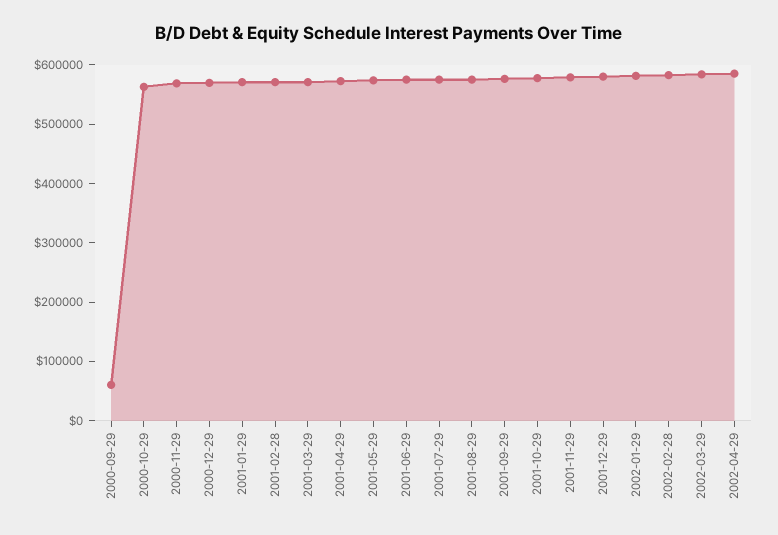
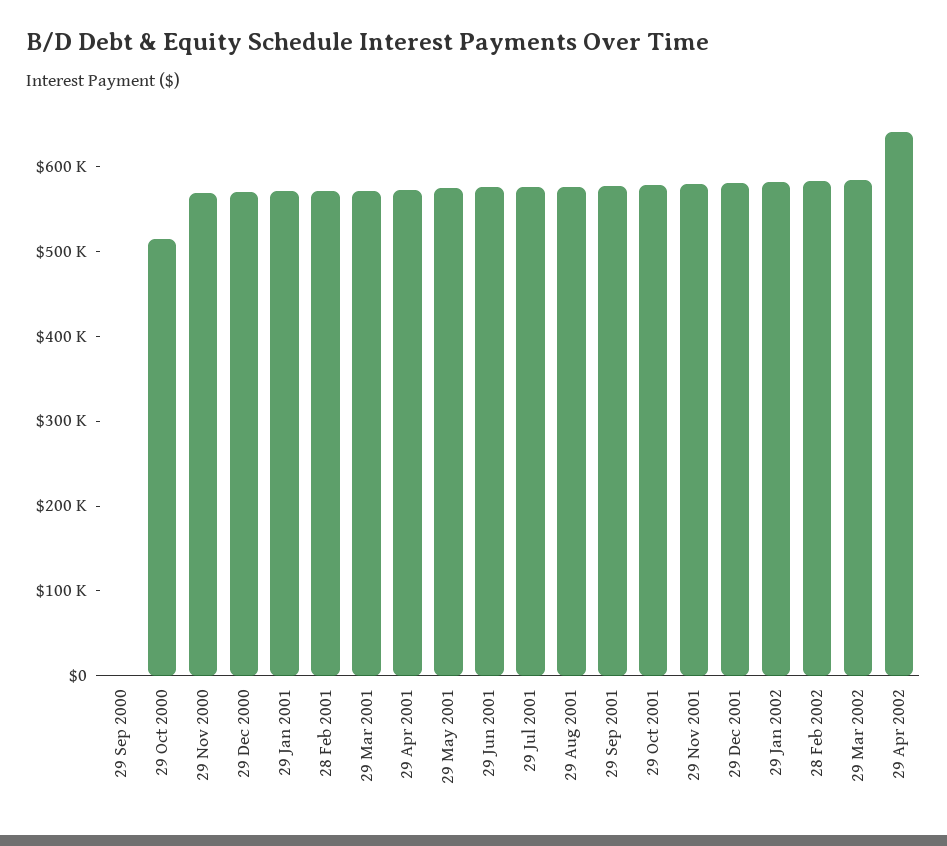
  {
-   "2000-09-29": 60000,
+   "2000-09-29": 0,
-   "2000-10-29": 560000,
+   "2000-10-29": 520000,
    "2000-11-29": 560000,
    "2000-12-29": 560000,
    "2001-01-29": 580000,
    "2001-02-28": 580000,
    "2001-03-29": 580000,
    "2001-04-29": 580000,
    "2001-05-29": 580000,
    "2001-06-29": 580000,
    "2001-07-29": 580000,
    "2001-08-29": 580000,
    "2001-09-29": 580000,
    "2001-10-29": 580000,
    "2001-11-29": 580000,
    "2001-12-29": 580000,
    "2002-01-29": 580000,
    "2002-02-28": 580000,
    "2002-03-29": 580000,
-   "2002-04-29": 580000
+   "2002-04-29": 640000
  }

